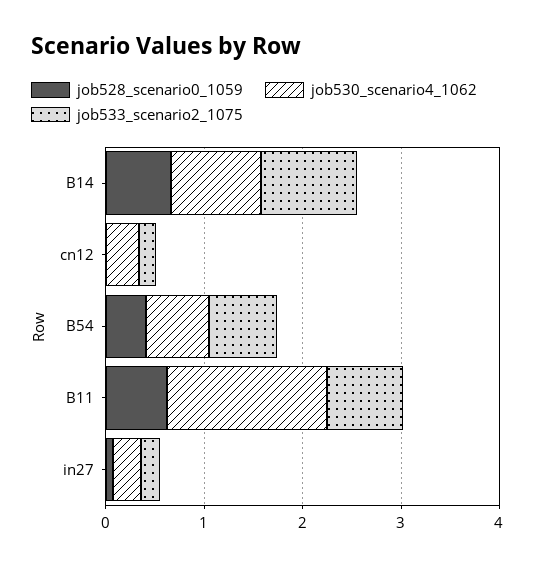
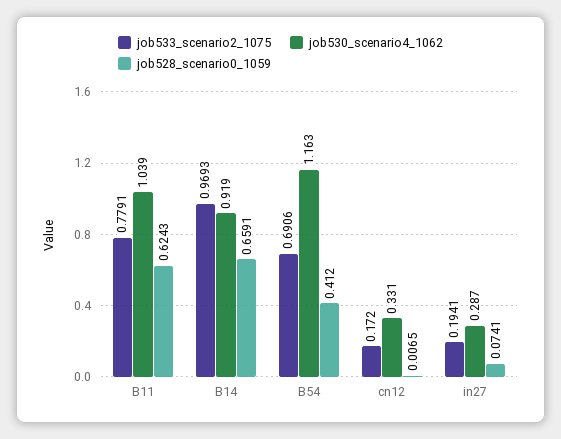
  {
    "job528_scenario0_1059": {
      "B14": 0.6591,
      "cn12": 0.0065,
      "B54": 0.412,
      "B11": 0.6243,
      "in27": 0.0741
    },
    "job530_scenario4_1062": {
      "B14": 0.919,
      "cn12": 0.331,
-     "B54": 0.6,
+     "B54": 1.163,
-     "B11": 1.6,
+     "B11": 1.039,
      "in27": 0.287
    },
    "job533_scenario2_1075": {
      "B14": 0.9693,
      "cn12": 0.172,
      "B54": 0.6906,
      "B11": 0.7791,
      "in27": 0.1941
    }
  }

